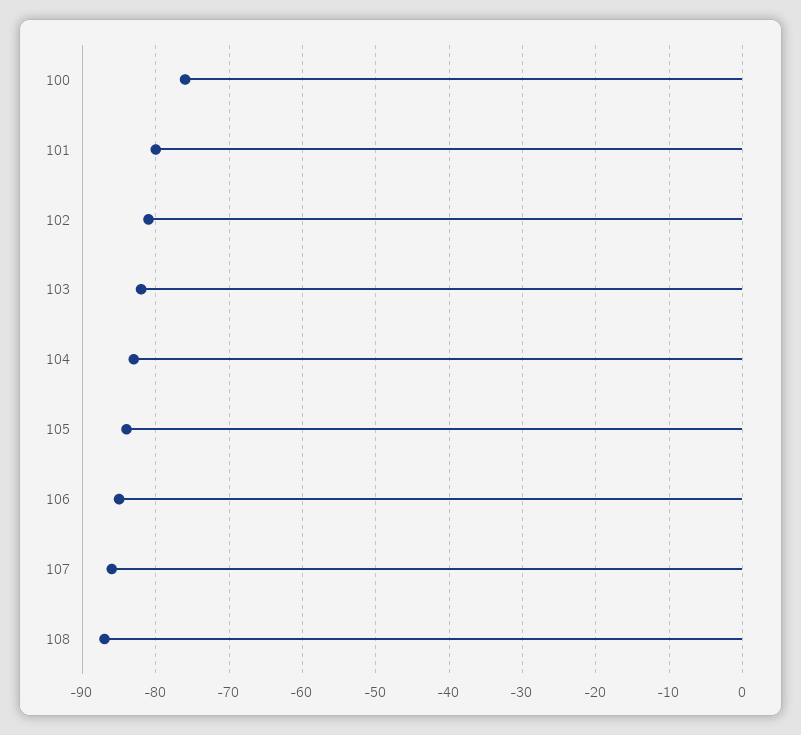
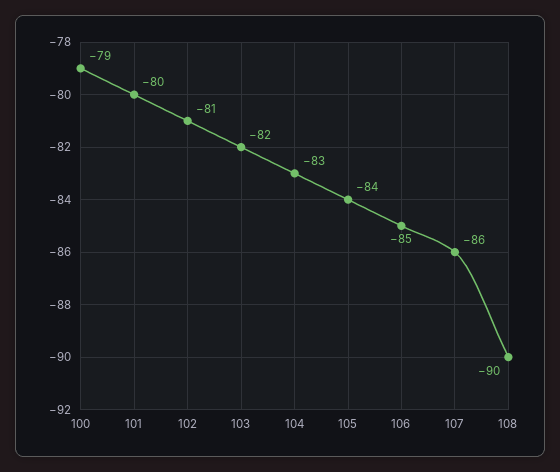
  {
-   "100": -76,
+   "100": -79,
    "101": -80,
    "102": -81,
    "103": -82,
    "104": -83,
    "105": -84,
    "106": -85,
    "107": -86,
-   "108": -87
+   "108": -90
  }

